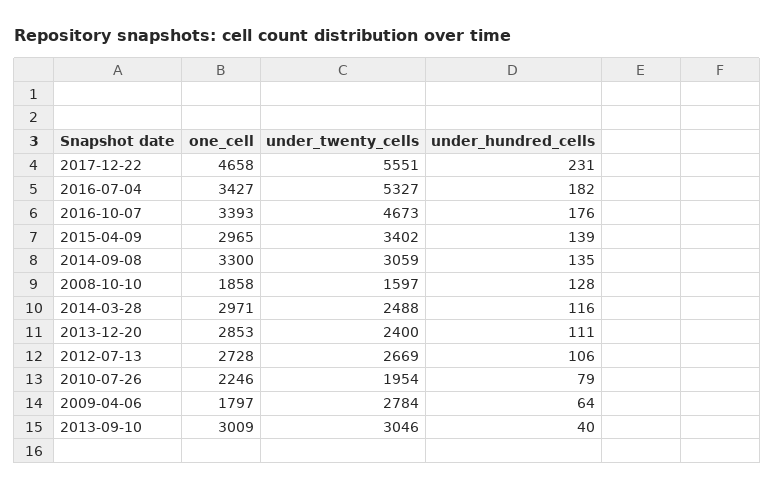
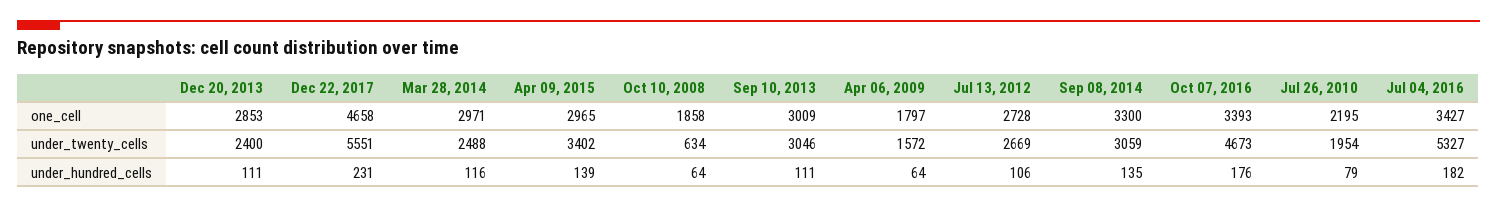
  {
    "one_cell": {
      "2017-12-22": 4658,
      "2016-07-04": 3427,
      "2016-10-07": 3393,
      "2015-04-09": 2965,
      "2014-09-08": 3300,
      "2008-10-10": 1858,
      "2014-03-28": 2971,
      "2013-12-20": 2853,
      "2012-07-13": 2728,
-     "2010-07-26": 2246,
+     "2010-07-26": 2195,
      "2009-04-06": 1797,
      "2013-09-10": 3009
    },
    "under_twenty_cells": {
      "2017-12-22": 5551,
      "2016-07-04": 5327,
      "2016-10-07": 4673,
      "2015-04-09": 3402,
      "2014-09-08": 3059,
-     "2008-10-10": 1597,
+     "2008-10-10": 634,
      "2014-03-28": 2488,
      "2013-12-20": 2400,
      "2012-07-13": 2669,
      "2010-07-26": 1954,
-     "2009-04-06": 2784,
+     "2009-04-06": 1572,
      "2013-09-10": 3046
    },
    "under_hundred_cells": {
      "2017-12-22": 231,
      "2016-07-04": 182,
      "2016-10-07": 176,
      "2015-04-09": 139,
      "2014-09-08": 135,
-     "2008-10-10": 128,
+     "2008-10-10": 64,
      "2014-03-28": 116,
      "2013-12-20": 111,
      "2012-07-13": 106,
      "2010-07-26": 79,
      "2009-04-06": 64,
-     "2013-09-10": 40
+     "2013-09-10": 111
    }
  }

